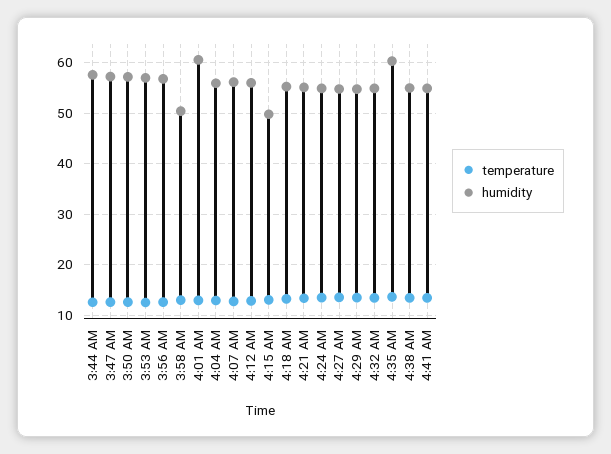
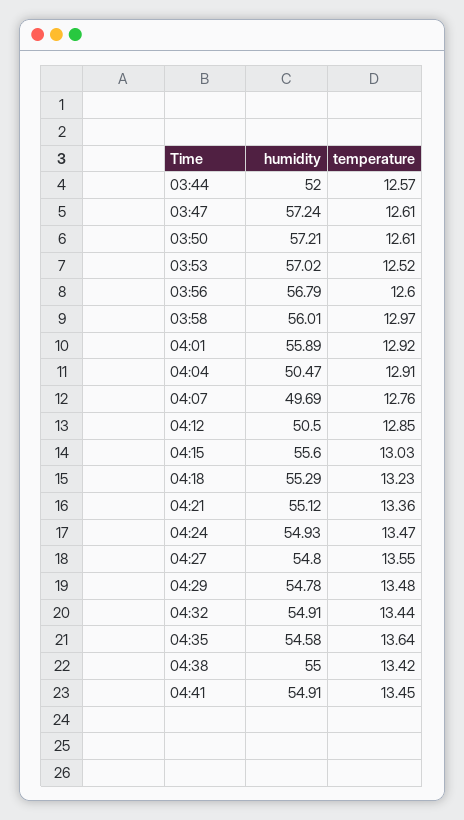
  {
    "temperature": {
      "3:44 AM": 12.57,
      "3:47 AM": 12.61,
      "3:50 AM": 12.61,
      "3:53 AM": 12.52,
      "3:56 AM": 12.6,
      "3:58 AM": 12.97,
      "4:01 AM": 12.92,
      "4:04 AM": 12.91,
      "4:07 AM": 12.76,
      "4:12 AM": 12.85,
      "4:15 AM": 13.03,
      "4:18 AM": 13.23,
      "4:21 AM": 13.36,
      "4:24 AM": 13.47,
      "4:27 AM": 13.55,
      "4:29 AM": 13.48,
      "4:32 AM": 13.44,
      "4:35 AM": 13.64,
      "4:38 AM": 13.42,
      "4:41 AM": 13.45
    },
    "humidity": {
-     "3:44 AM": 58,
+     "3:44 AM": 52,
      "3:47 AM": 57.24,
      "3:50 AM": 57.21,
      "3:53 AM": 57.02,
      "3:56 AM": 56.79,
-     "3:58 AM": 50,
+     "3:58 AM": 56.01,
-     "4:01 AM": 60,
+     "4:01 AM": 55.89,
-     "4:04 AM": 56,
+     "4:04 AM": 50.47,
-     "4:07 AM": 56,
+     "4:07 AM": 49.69,
-     "4:12 AM": 56,
+     "4:12 AM": 50.5,
-     "4:15 AM": 50,
+     "4:15 AM": 55.6,
      "4:18 AM": 55.29,
      "4:21 AM": 55.12,
      "4:24 AM": 54.93,
      "4:27 AM": 54.8,
      "4:29 AM": 54.78,
      "4:32 AM": 54.91,
-     "4:35 AM": 60,
+     "4:35 AM": 54.58,
      "4:38 AM": 55,
      "4:41 AM": 54.91
    }
  }

